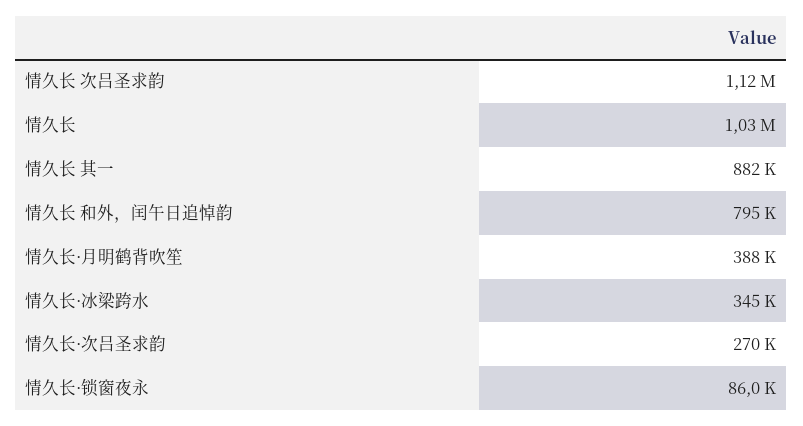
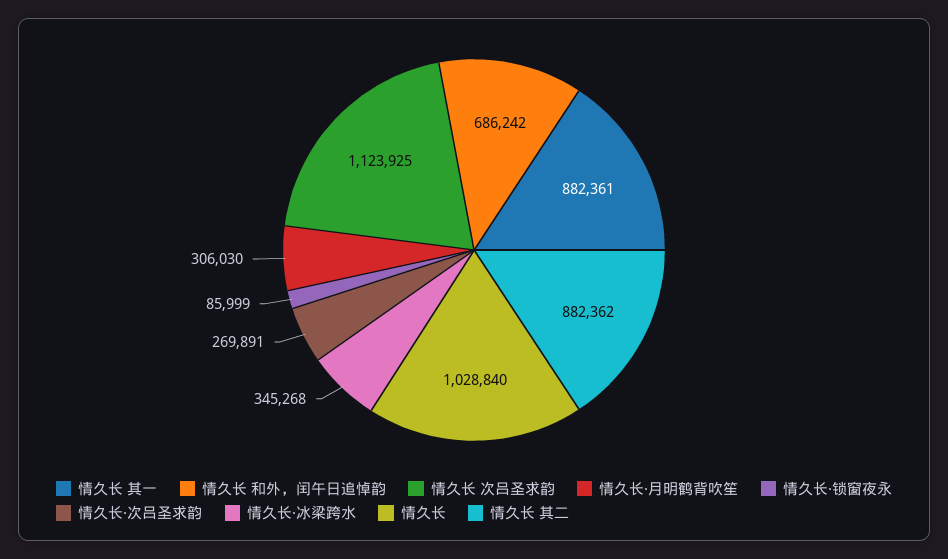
  {
    "情久长 次吕圣求韵": 1123925,
    "情久长": 1028840,
    "情久长 其一": 882361,
-   "情久长 和外，闰午日追悼韵": 795000,
+   "情久长 和外，闰午日追悼韵": 686242,
-   "情久长·月明鹤背吹笙": 388000,
+   "情久长·月明鹤背吹笙": 306030,
    "情久长·冰梁跨水": 345268,
    "情久长·次吕圣求韵": 269891,
-   "情久长·锁窗夜永": 85999
+   "情久长·锁窗夜永": 85999,
+   "情久长 其二": 882362
  }

